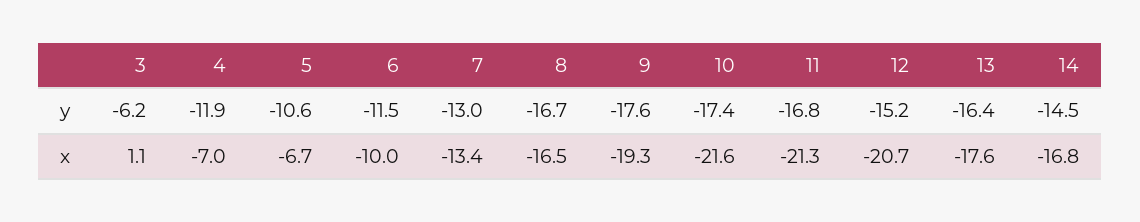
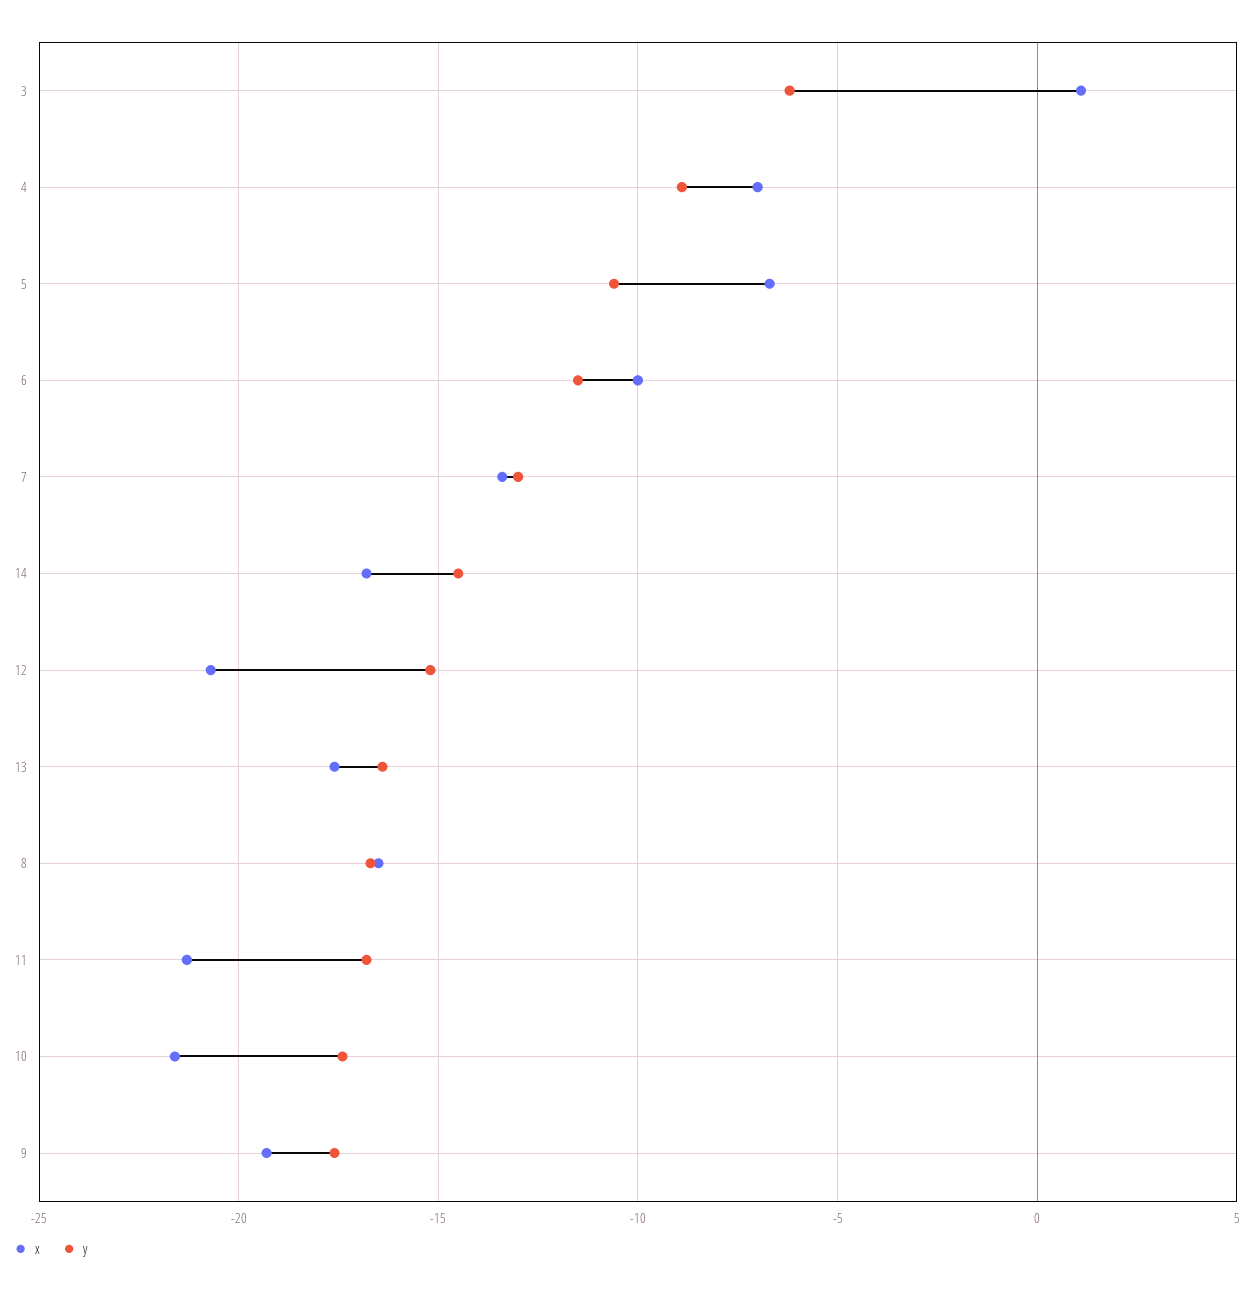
  {
    "y": {
      "3": -6.2,
-     "4": -11.9,
+     "4": -9,
      "5": -10.6,
      "6": -11.5,
      "7": -13,
      "8": -16.7,
      "9": -17.6,
      "10": -17.4,
      "11": -16.8,
      "12": -15.2,
      "13": -16.4,
      "14": -14.5
    },
    "x": {
      "3": 1.1,
      "4": -7,
      "5": -6.7,
      "6": -10,
      "7": -13.4,
      "8": -16.5,
      "9": -19.3,
      "10": -21.6,
      "11": -21.3,
      "12": -20.7,
      "13": -17.6,
      "14": -16.8
    }
  }

